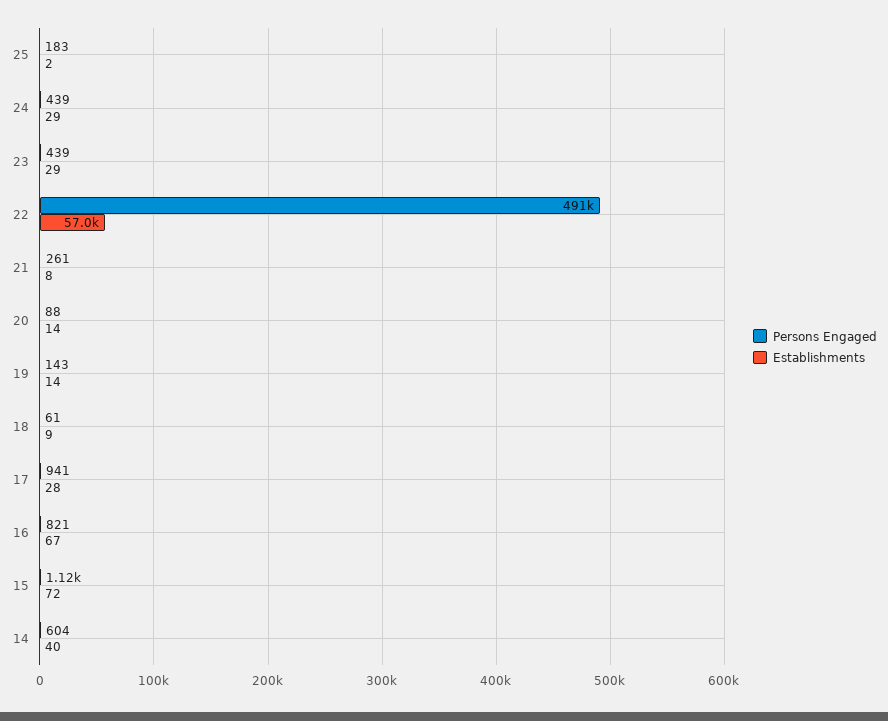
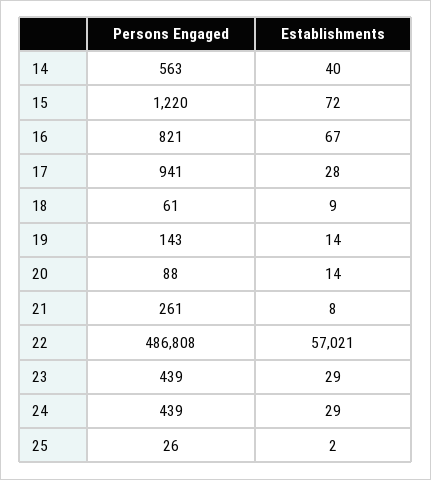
  {
    "Persons Engaged": {
-     "25": 183,
+     "25": 26,
      "24": 439,
      "23": 439,
-     "22": 491000,
+     "22": 486808,
      "21": 261,
      "20": 88,
      "19": 143,
      "18": 61,
      "17": 941,
      "16": 821,
-     "15": 1120,
+     "15": 1220,
-     "14": 604
+     "14": 563
    },
    "Establishments": {
      "25": 2,
      "24": 29,
      "23": 29,
      "22": 57021,
      "21": 8,
      "20": 14,
      "19": 14,
      "18": 9,
      "17": 28,
      "16": 67,
      "15": 72,
      "14": 40
    }
  }

